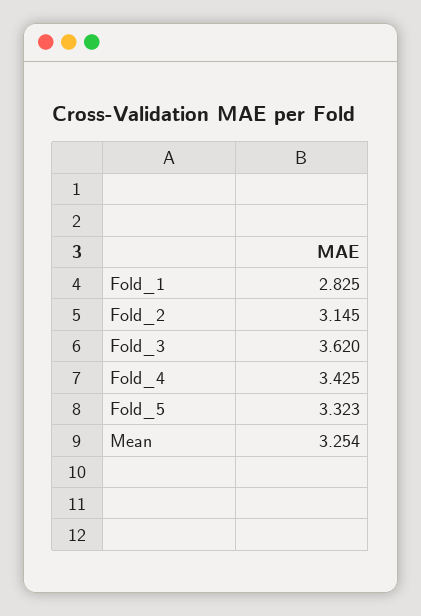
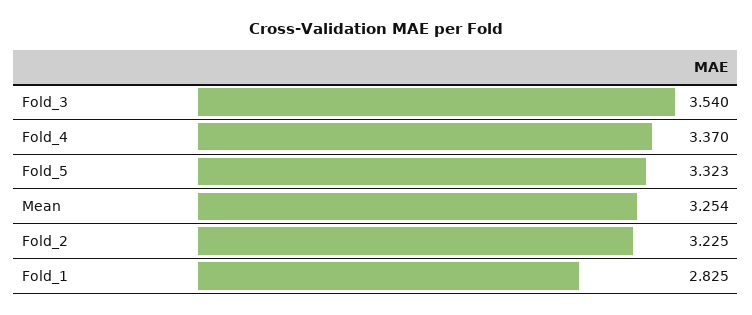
  {
    "Fold_1": 2.825,
-   "Fold_2": 3.145,
+   "Fold_2": 3.225,
-   "Fold_3": 3.62,
+   "Fold_3": 3.54,
-   "Fold_4": 3.425,
+   "Fold_4": 3.37,
    "Fold_5": 3.323,
    "Mean": 3.254
  }

